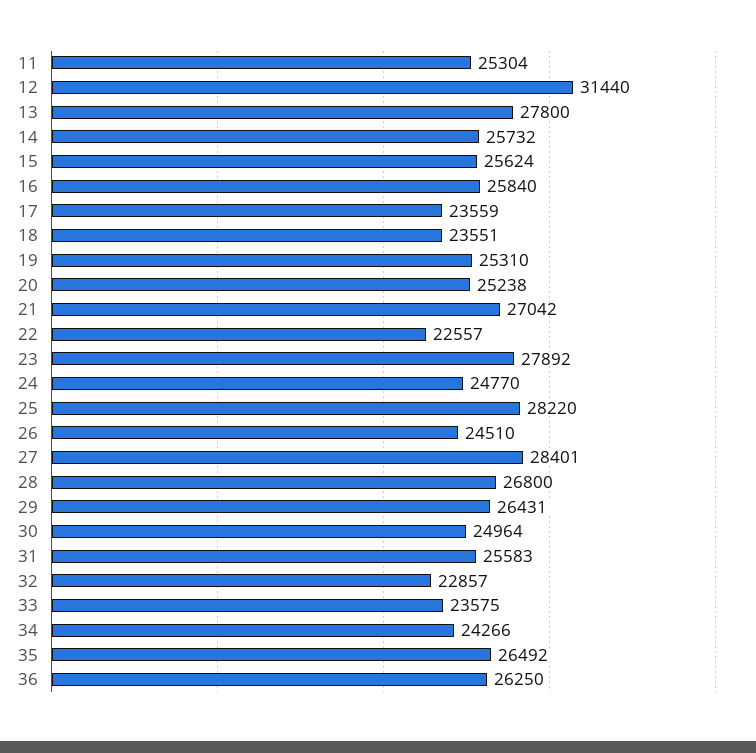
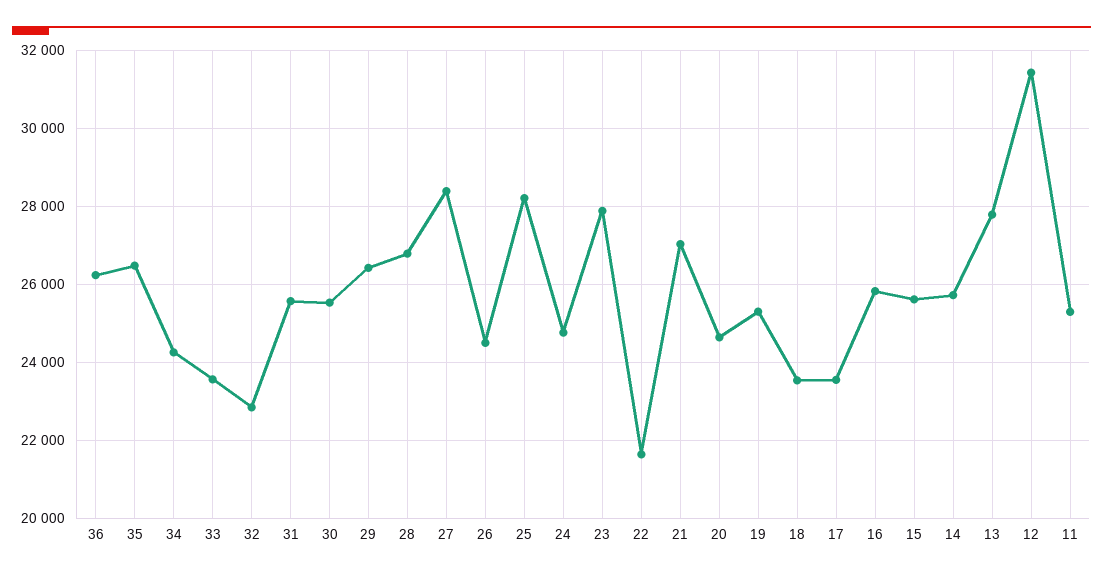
  {
    "11": 25304,
    "12": 31440,
    "13": 27800,
    "14": 25732,
    "15": 25624,
    "16": 25840,
    "17": 23559,
    "18": 23551,
    "19": 25310,
-   "20": 25238,
+   "20": 24600,
    "21": 27042,
-   "22": 22557,
+   "22": 21600,
    "23": 27892,
    "24": 24770,
    "25": 28220,
    "26": 24510,
    "27": 28401,
    "28": 26800,
    "29": 26431,
-   "30": 24964,
+   "30": 25600,
    "31": 25583,
    "32": 22857,
    "33": 23575,
    "34": 24266,
    "35": 26492,
    "36": 26250
  }

